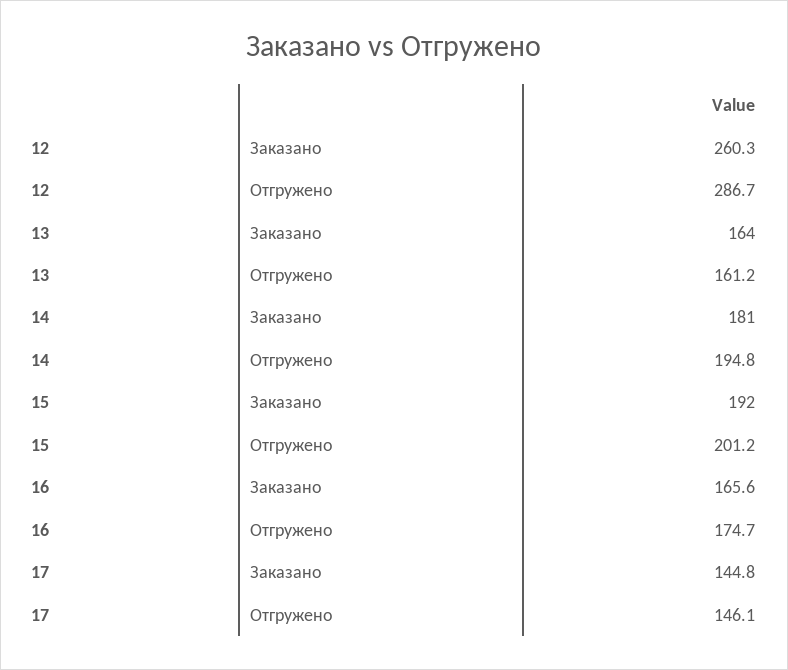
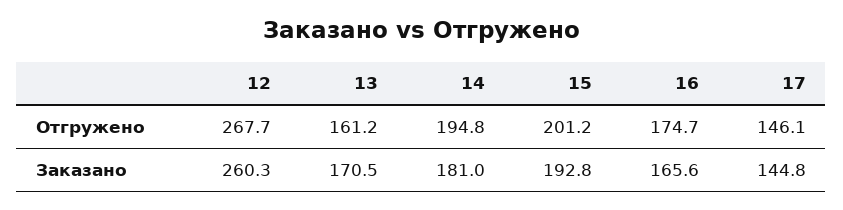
  {
    "12": {
      "Заказано": 260.3,
-     "Отгружено": 286.7
+     "Отгружено": 267.7
    },
    "13": {
-     "Заказано": 164,
+     "Заказано": 170.5,
      "Отгружено": 161.2
    },
    "14": {
      "Заказано": 181,
      "Отгружено": 194.8
    },
    "15": {
-     "Заказано": 192,
+     "Заказано": 192.8,
      "Отгружено": 201.2
    },
    "16": {
      "Заказано": 165.6,
      "Отгружено": 174.7
    },
    "17": {
      "Заказано": 144.8,
      "Отгружено": 146.1
    }
  }

